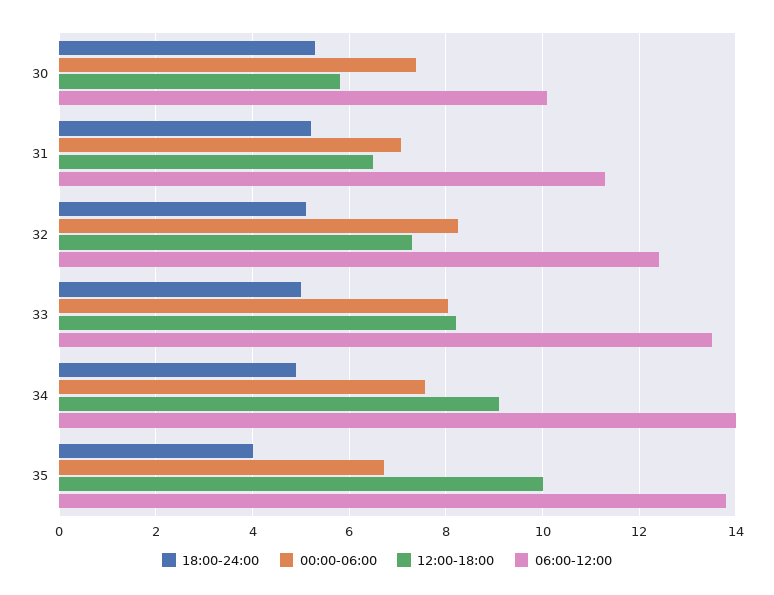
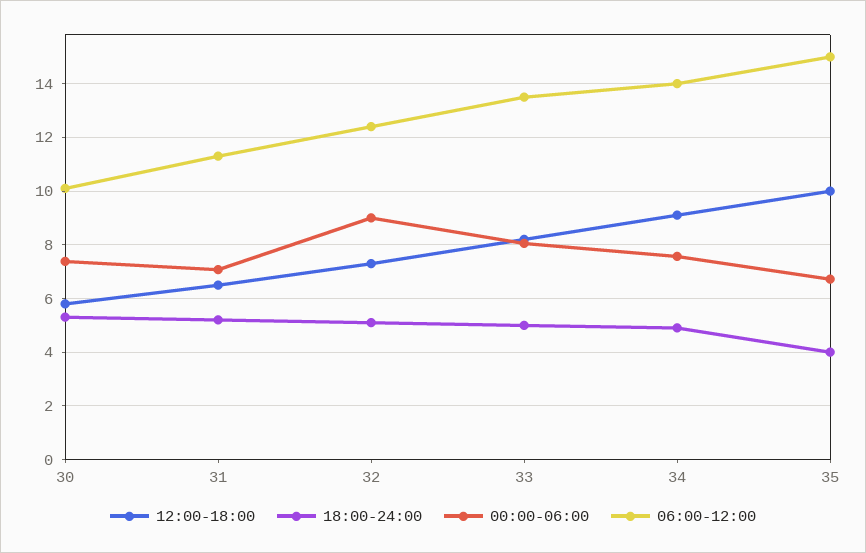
  {
    "18:00-24:00": {
      "30": 5.4,
      "31": 5.2,
      "32": 5.2,
      "33": 5,
      "34": 5,
      "35": 4
    },
    "00:00-06:00": {
      "30": 7.4,
      "31": 7,
-     "32": 8.2,
+     "32": 9,
      "33": 8,
      "34": 7.6,
      "35": 6.8
    },
    "12:00-18:00": {
      "30": 5.8,
      "31": 6.6,
      "32": 7.4,
      "33": 8.2,
      "34": 9.2,
      "35": 10
    },
    "06:00-12:00": {
      "30": 10.2,
      "31": 11.4,
      "32": 12.4,
      "33": 13.6,
      "34": 14,
-     "35": 13.8
+     "35": 15
    }
  }

